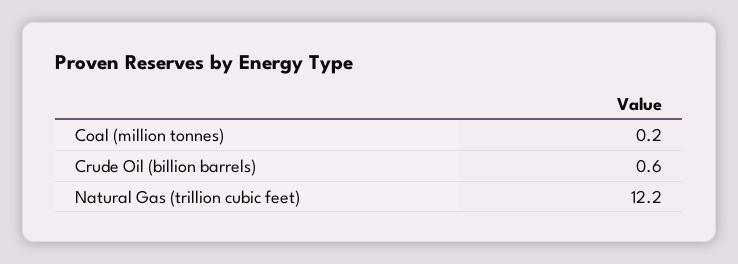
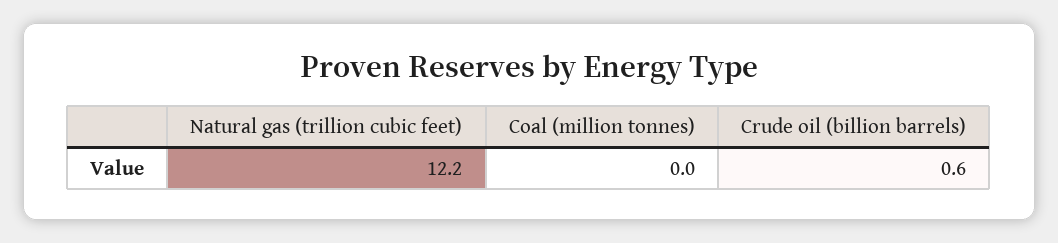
  {
-   "Coal (million tonnes)": 0.2,
+   "Coal (million tonnes)": 0,
    "Crude Oil (billion barrels)": 0.6,
    "Natural Gas (trillion cubic feet)": 12.2
  }

